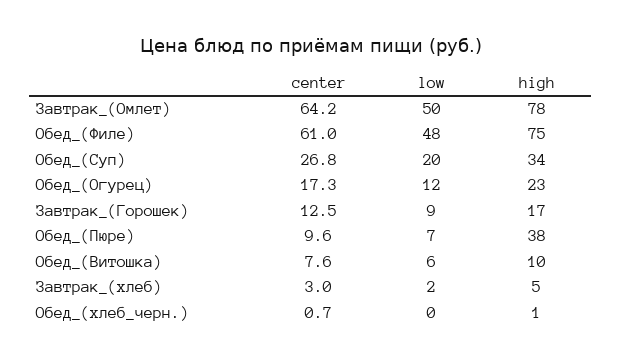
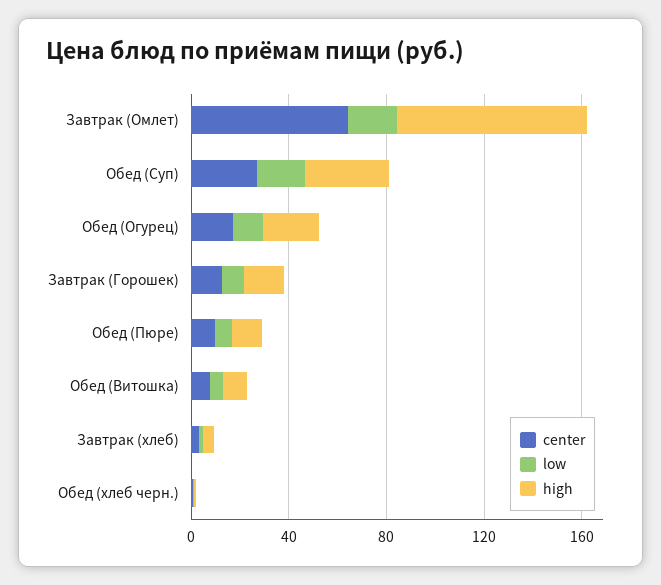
  {
    "center": {
      "Завтрак_(Омлет)": 64.2,
-     "Обед_(Филе)": 61,
      "Обед_(Суп)": 26.8,
      "Обед_(Огурец)": 17.3,
      "Завтрак_(Горошек)": 12.5,
      "Обед_(Пюре)": 9.6,
      "Обед_(Витошка)": 7.6,
      "Завтрак_(хлеб)": 3,
      "Обед_(хлеб_черн.)": 0.7
    },
    "low": {
-     "Завтрак_(Омлет)": 50,
+     "Завтрак_(Омлет)": 20,
-     "Обед_(Филе)": 48,
      "Обед_(Суп)": 20,
      "Обед_(Огурец)": 12,
      "Завтрак_(Горошек)": 9,
      "Обед_(Пюре)": 7,
      "Обед_(Витошка)": 6,
      "Завтрак_(хлеб)": 2,
      "Обед_(хлеб_черн.)": 0
    },
    "high": {
      "Завтрак_(Омлет)": 78,
-     "Обед_(Филе)": 75,
      "Обед_(Суп)": 34,
      "Обед_(Огурец)": 23,
      "Завтрак_(Горошек)": 17,
-     "Обед_(Пюре)": 38,
+     "Обед_(Пюре)": 10,
      "Обед_(Витошка)": 10,
      "Завтрак_(хлеб)": 5,
      "Обед_(хлеб_черн.)": 1
    }
  }

